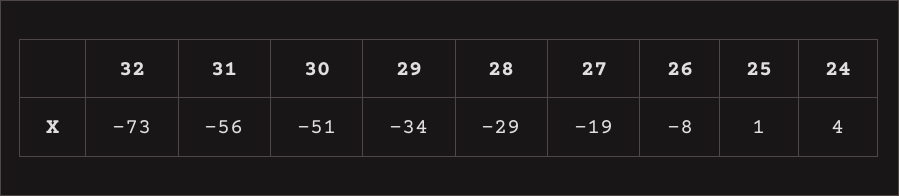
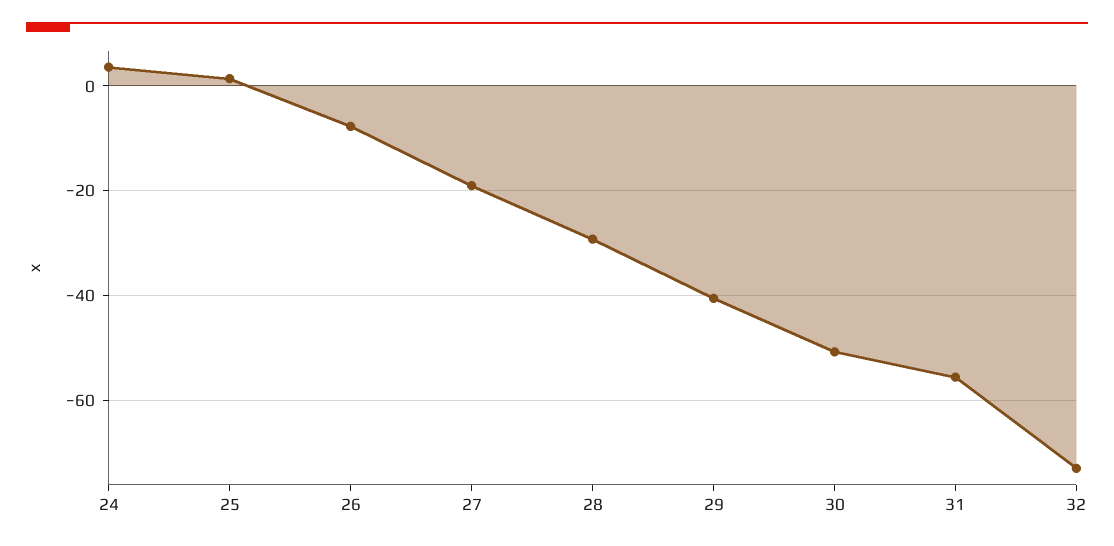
  {
    "32": -73,
    "31": -56,
    "30": -51,
-   "29": -34,
+   "29": -40,
    "28": -29,
    "27": -19,
    "26": -8,
    "25": 1,
    "24": 4
  }

